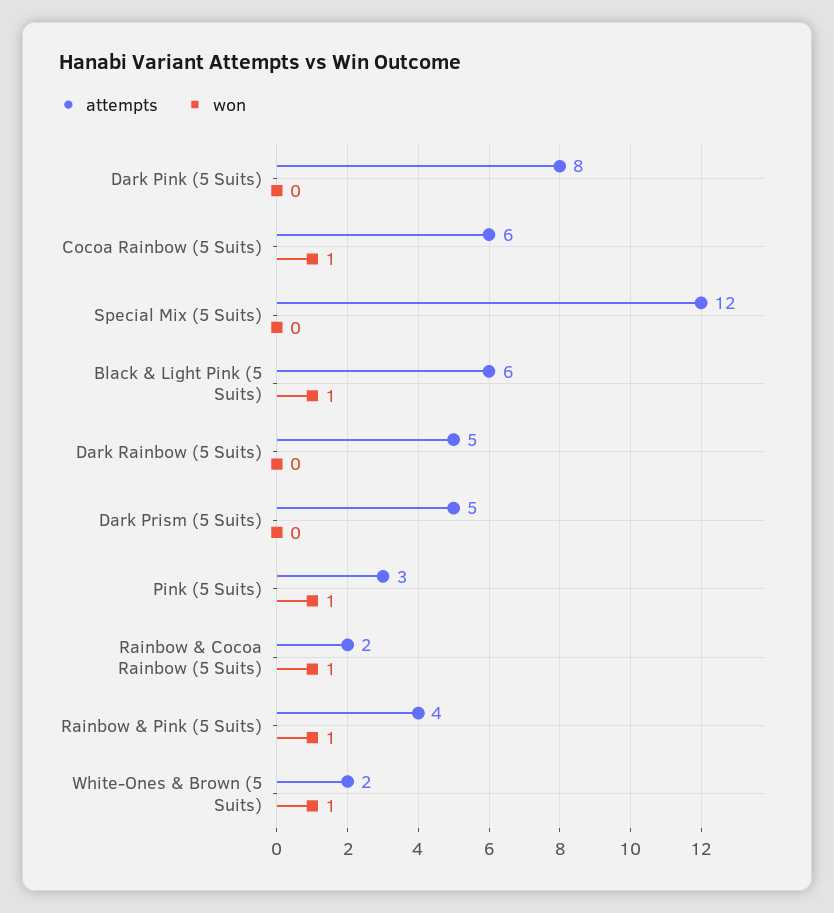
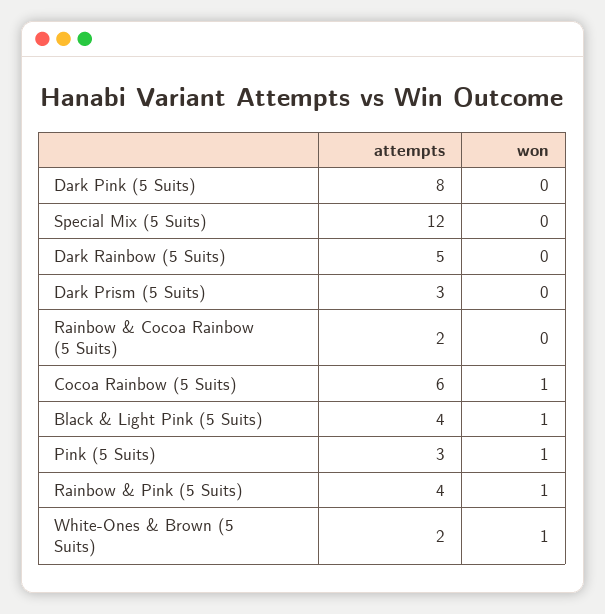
  {
    "attempts": {
      "Dark Pink (5 Suits)": 8,
      "Cocoa Rainbow (5 Suits)": 6,
      "Special Mix (5 Suits)": 12,
-     "Black & Light Pink (5 Suits)": 6,
+     "Black & Light Pink (5 Suits)": 4,
      "Dark Rainbow (5 Suits)": 5,
-     "Dark Prism (5 Suits)": 5,
+     "Dark Prism (5 Suits)": 3,
      "Pink (5 Suits)": 3,
      "Rainbow & Cocoa Rainbow (5 Suits)": 2,
      "Rainbow & Pink (5 Suits)": 4,
      "White-Ones & Brown (5 Suits)": 2
    },
    "won": {
      "Dark Pink (5 Suits)": 0,
      "Cocoa Rainbow (5 Suits)": 1,
      "Special Mix (5 Suits)": 0,
      "Black & Light Pink (5 Suits)": 1,
      "Dark Rainbow (5 Suits)": 0,
      "Dark Prism (5 Suits)": 0,
      "Pink (5 Suits)": 1,
-     "Rainbow & Cocoa Rainbow (5 Suits)": 1,
+     "Rainbow & Cocoa Rainbow (5 Suits)": 0,
      "Rainbow & Pink (5 Suits)": 1,
      "White-Ones & Brown (5 Suits)": 1
    }
  }

